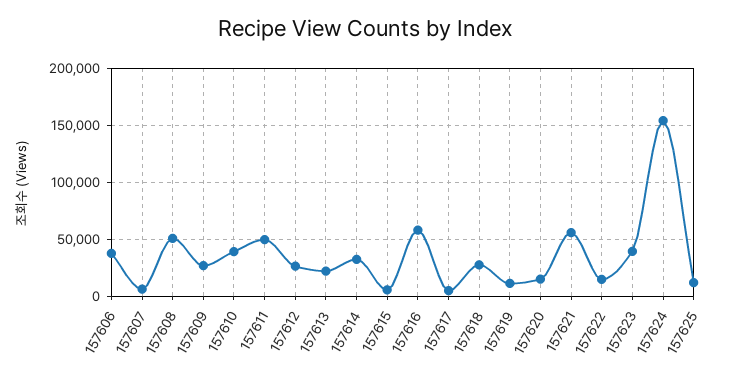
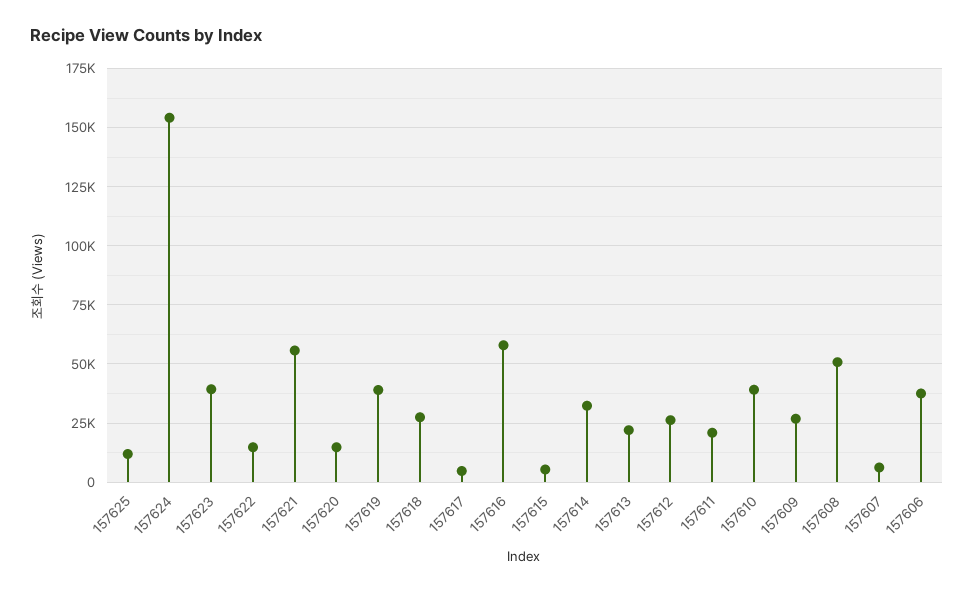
  {
    "157606": 40000,
    "157607": 5000,
    "157608": 50000,
    "157609": 25000,
    "157610": 40000,
-   "157611": 50000,
+   "157611": 20000,
    "157612": 25000,
    "157613": 20000,
    "157614": 30000,
    "157615": 5000,
    "157616": 60000,
    "157617": 5000,
    "157618": 25000,
-   "157619": 10000,
+   "157619": 40000,
    "157620": 15000,
    "157621": 55000,
    "157622": 15000,
    "157623": 40000,
    "157624": 155000,
    "157625": 10000
  }

